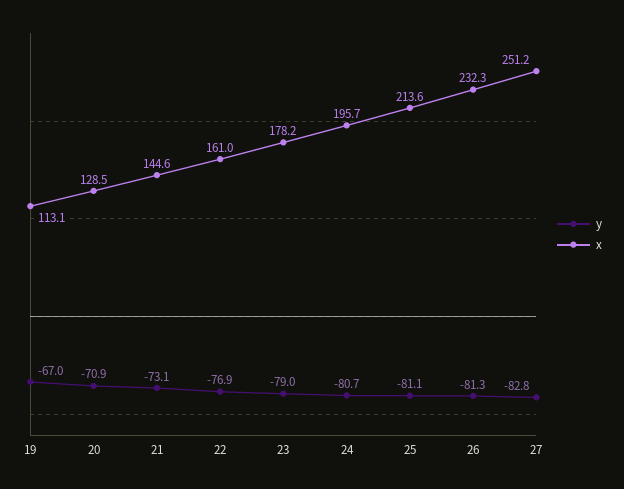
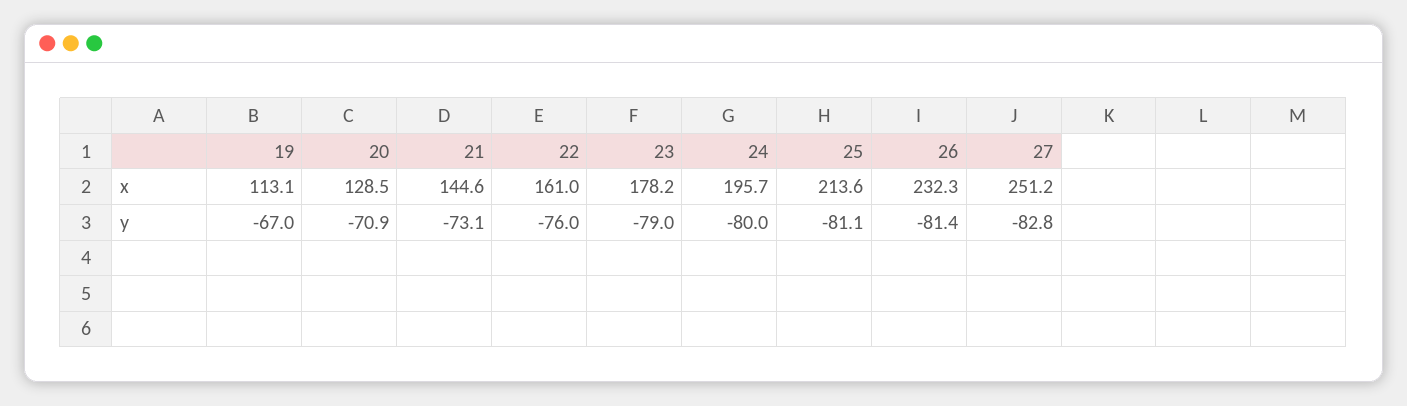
  {
    "y": {
      "19": -67,
      "20": -70.9,
      "21": -73.1,
-     "22": -76.9,
+     "22": -76,
      "23": -79,
-     "24": -80.7,
+     "24": -80,
      "25": -81.1,
-     "26": -81.3,
+     "26": -81.4,
      "27": -82.8
    },
    "x": {
      "19": 113.1,
      "20": 128.5,
      "21": 144.6,
      "22": 161,
      "23": 178.2,
      "24": 195.7,
      "25": 213.6,
      "26": 232.3,
      "27": 251.2
    }
  }

